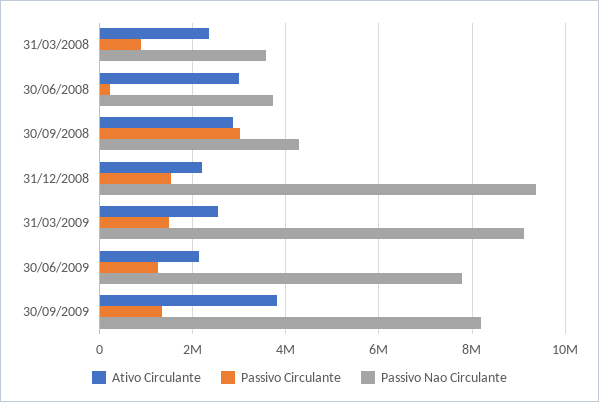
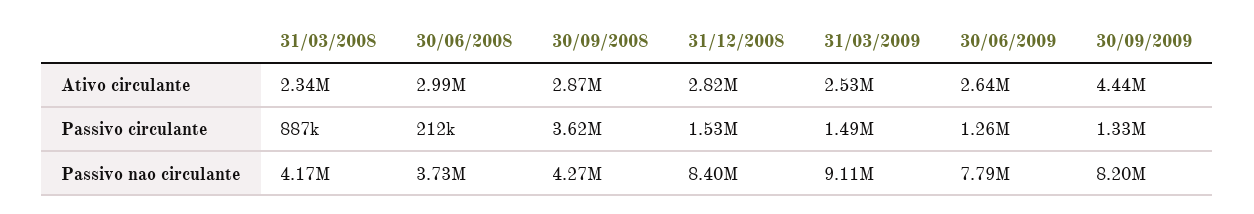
  {
    "Ativo Circulante": {
      "31/03/2008": 2340000,
      "30/06/2008": 2990000,
      "30/09/2008": 2870000,
-     "31/12/2008": 2200000,
+     "31/12/2008": 2820000,
      "31/03/2009": 2530000,
-     "30/06/2009": 2200000,
+     "30/06/2009": 2640000,
-     "30/09/2009": 3800000
+     "30/09/2009": 4440000
    },
    "Passivo Circulante": {
      "31/03/2008": 887000,
      "30/06/2008": 212000,
-     "30/09/2008": 3000000,
+     "30/09/2008": 3620000,
      "31/12/2008": 1530000,
      "31/03/2009": 1490000,
      "30/06/2009": 1260000,
      "30/09/2009": 1330000
    },
    "Passivo Nao Circulante": {
-     "31/03/2008": 3600000,
+     "31/03/2008": 4170000,
      "30/06/2008": 3730000,
      "30/09/2008": 4270000,
-     "31/12/2008": 9400000,
+     "31/12/2008": 8400000,
      "31/03/2009": 9110000,
      "30/06/2009": 7790000,
      "30/09/2009": 8200000
    }
  }

